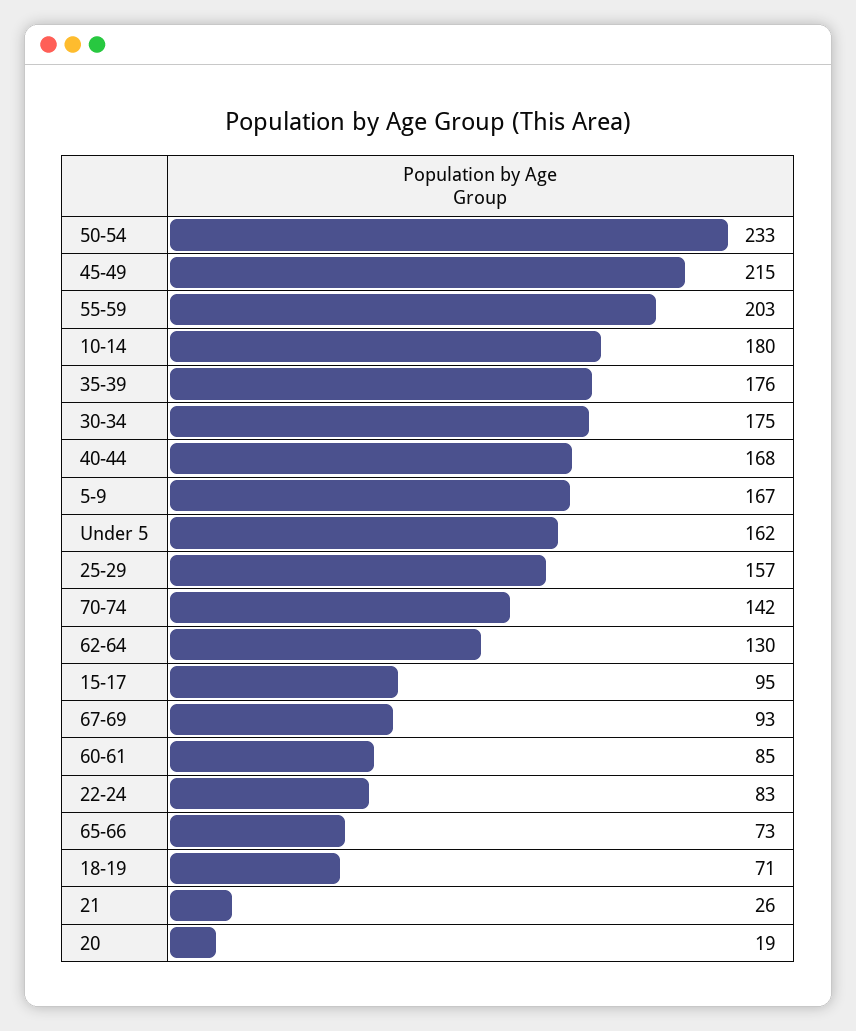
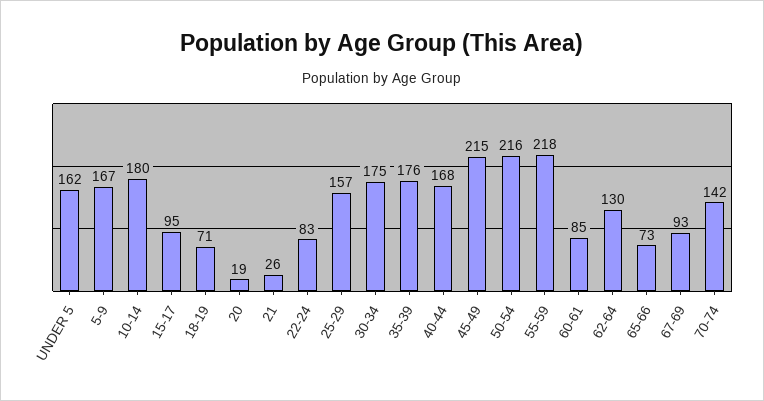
  {
-   "50-54": 233,
+   "50-54": 216,
    "45-49": 215,
-   "55-59": 203,
+   "55-59": 218,
    "10-14": 180,
    "35-39": 176,
    "30-34": 175,
    "40-44": 168,
    "5-9": 167,
    "Under 5": 162,
    "25-29": 157,
    "70-74": 142,
    "62-64": 130,
    "15-17": 95,
    "67-69": 93,
    "60-61": 85,
    "22-24": 83,
    "65-66": 73,
    "18-19": 71,
    "21": 26,
    "20": 19
  }

